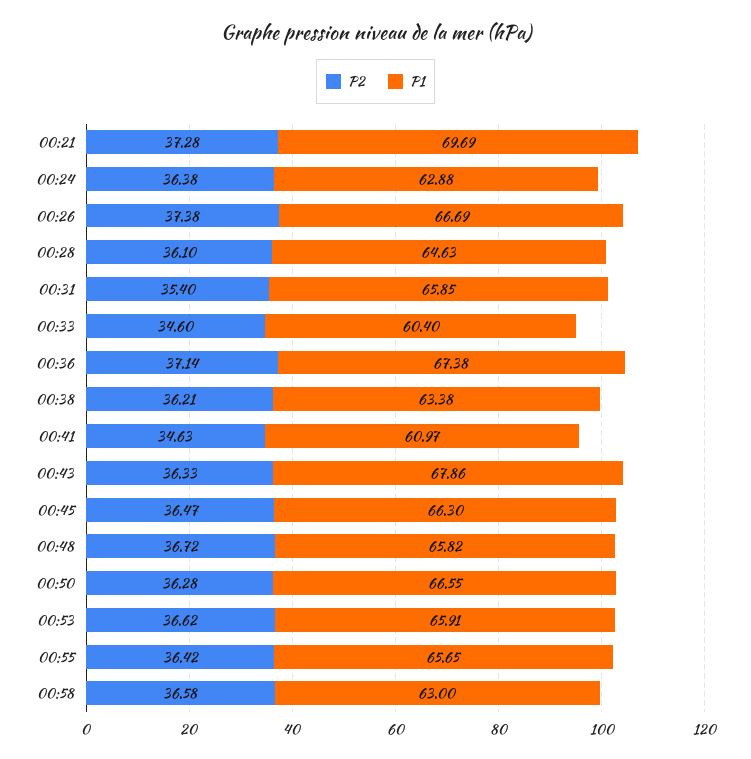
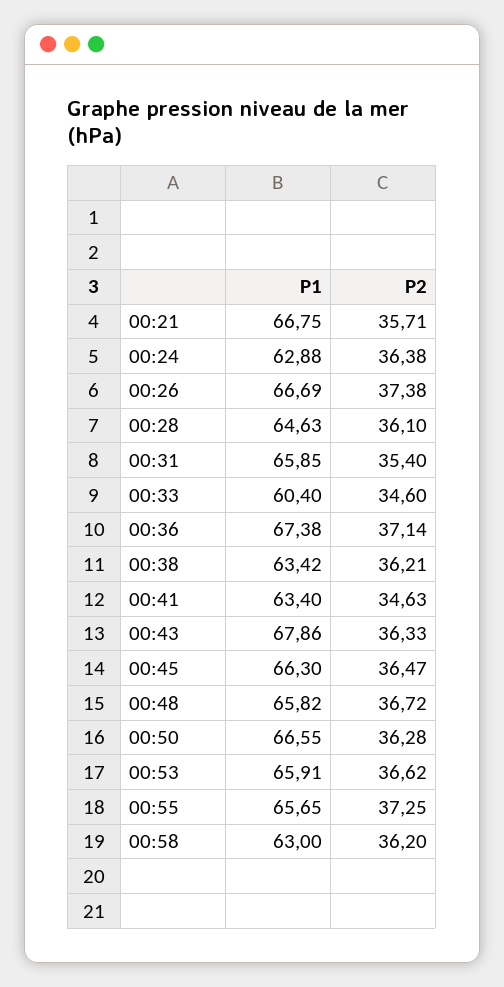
  {
    "P2": {
-     "00:21": 37.28,
+     "00:21": 35.71,
      "00:24": 36.38,
      "00:26": 37.38,
      "00:28": 36.1,
      "00:31": 35.4,
      "00:33": 34.6,
      "00:36": 37.14,
      "00:38": 36.21,
      "00:41": 34.63,
      "00:43": 36.33,
      "00:45": 36.47,
      "00:48": 36.72,
      "00:50": 36.28,
      "00:53": 36.62,
-     "00:55": 36.42,
+     "00:55": 37.25,
-     "00:58": 36.58
+     "00:58": 36.2
    },
    "P1": {
-     "00:21": 69.69,
+     "00:21": 66.75,
      "00:24": 62.88,
      "00:26": 66.69,
      "00:28": 64.63,
      "00:31": 65.85,
      "00:33": 60.4,
      "00:36": 67.38,
-     "00:38": 63.38,
+     "00:38": 63.42,
-     "00:41": 60.97,
+     "00:41": 63.4,
      "00:43": 67.86,
      "00:45": 66.3,
      "00:48": 65.82,
      "00:50": 66.55,
      "00:53": 65.91,
      "00:55": 65.65,
      "00:58": 63
    }
  }

